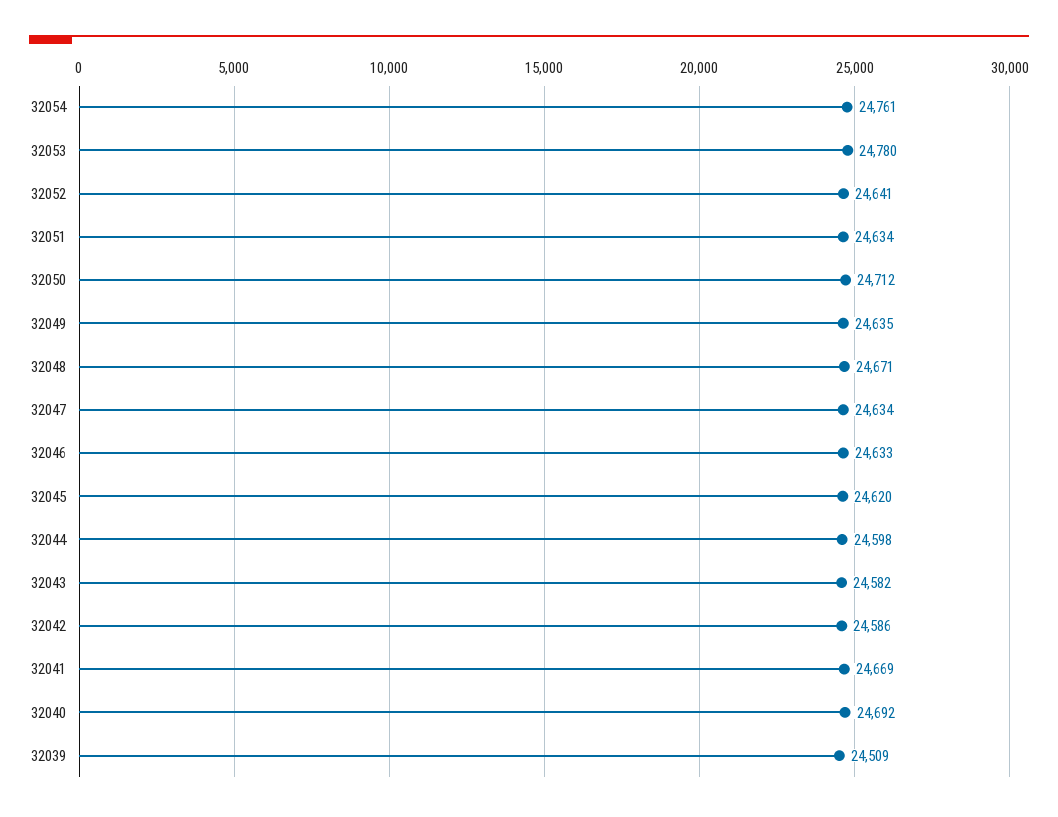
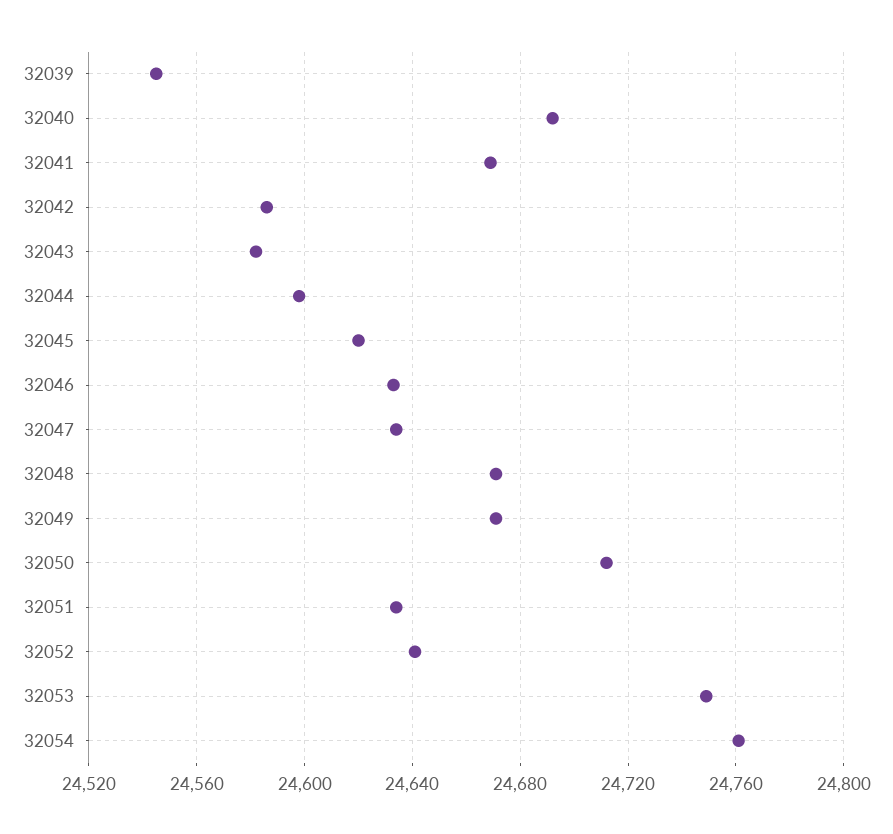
  {
    "32054": 24761,
-   "32053": 24780,
+   "32053": 24750,
    "32052": 24641,
    "32051": 24634,
    "32050": 24712,
-   "32049": 24635,
+   "32049": 24670,
    "32048": 24671,
    "32047": 24634,
    "32046": 24633,
    "32045": 24620,
    "32044": 24598,
    "32043": 24582,
    "32042": 24586,
    "32041": 24669,
    "32040": 24692,
-   "32039": 24509
+   "32039": 24545
  }

